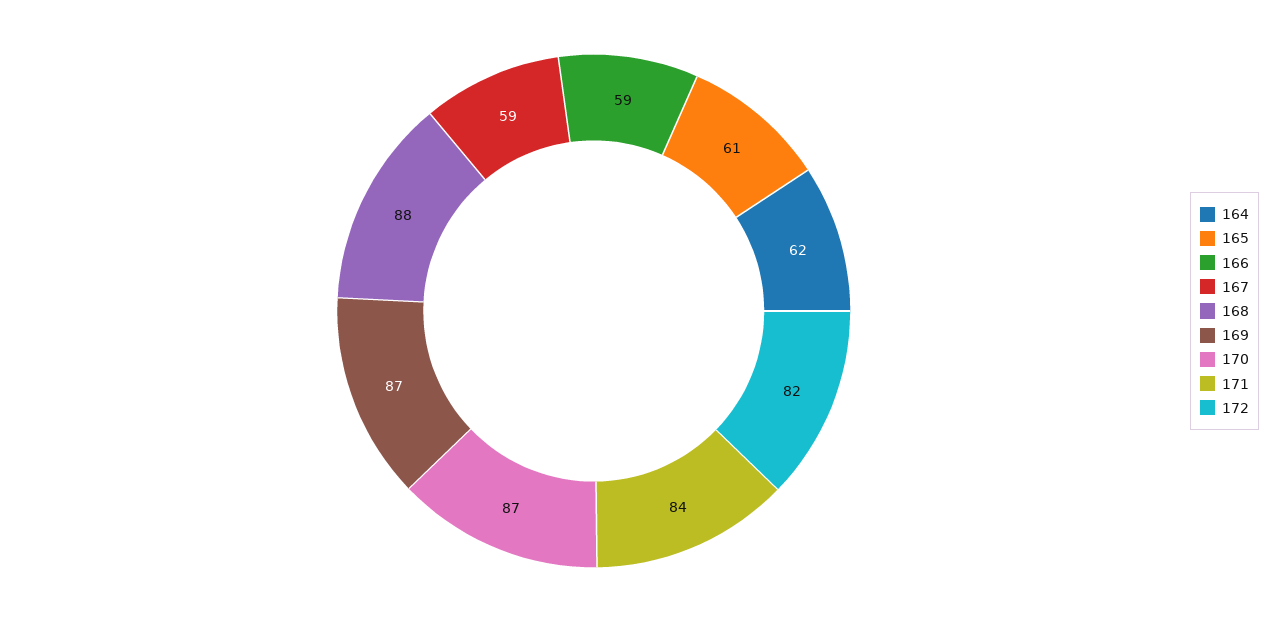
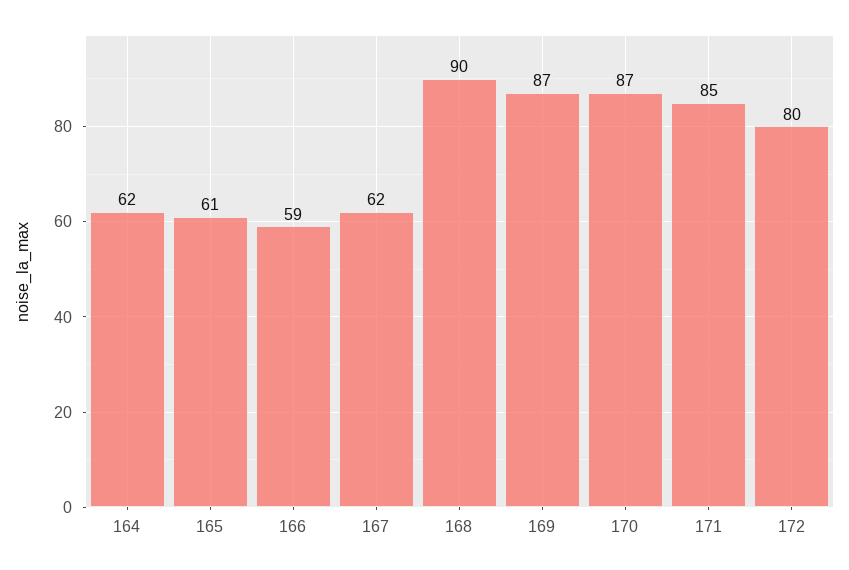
  {
    "164": 62,
    "165": 61,
    "166": 59,
-   "167": 59,
+   "167": 62,
-   "168": 88,
+   "168": 90,
    "169": 87,
    "170": 87,
-   "171": 84,
+   "171": 85,
-   "172": 82
+   "172": 80
  }

